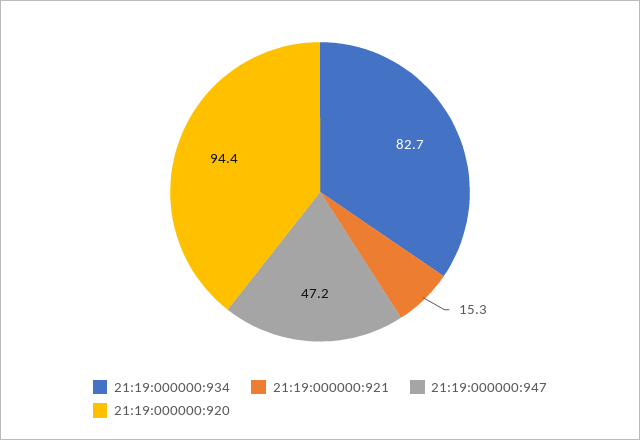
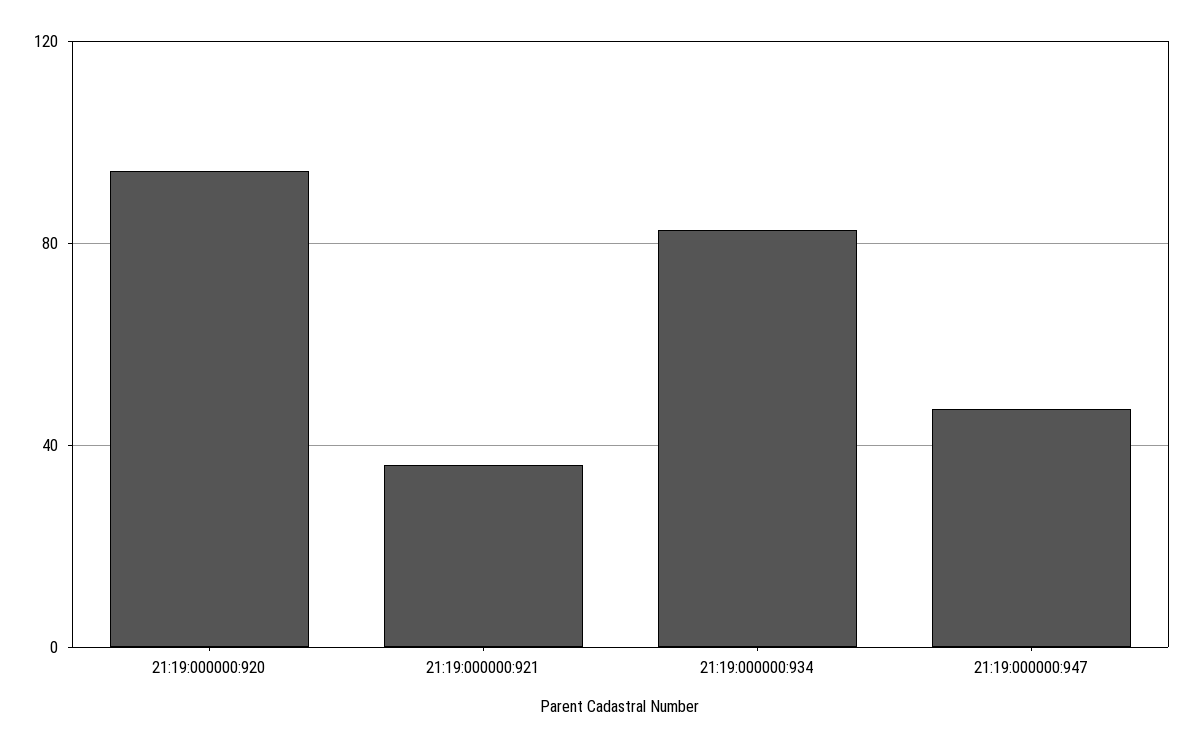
  {
    "21:19:000000:934": 82.7,
-   "21:19:000000:921": 15.3,
+   "21:19:000000:921": 35,
    "21:19:000000:947": 47.2,
    "21:19:000000:920": 94.4
  }

